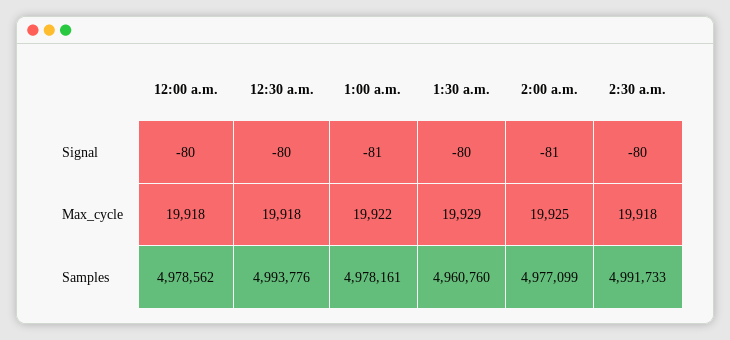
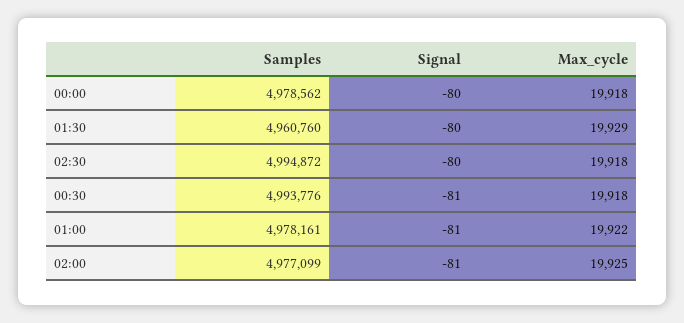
  {
    "12:00 a.m.": {
      "Signal": -80,
      "Max_cycle": 19918,
      "Samples": 4978562
    },
    "12:30 a.m.": {
-     "Signal": -80,
+     "Signal": -81,
      "Max_cycle": 19918,
      "Samples": 4993776
    },
    "1:00 a.m.": {
      "Signal": -81,
      "Max_cycle": 19922,
      "Samples": 4978161
    },
    "1:30 a.m.": {
      "Signal": -80,
      "Max_cycle": 19929,
      "Samples": 4960760
    },
    "2:00 a.m.": {
      "Signal": -81,
      "Max_cycle": 19925,
      "Samples": 4977099
    },
    "2:30 a.m.": {
      "Signal": -80,
      "Max_cycle": 19918,
-     "Samples": 4991733
+     "Samples": 4994872
    }
  }

